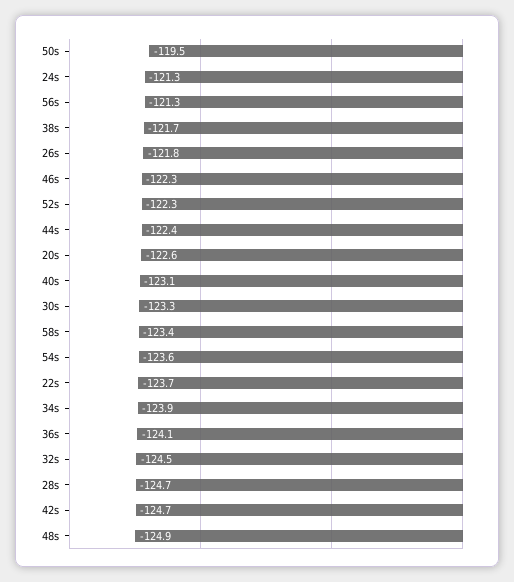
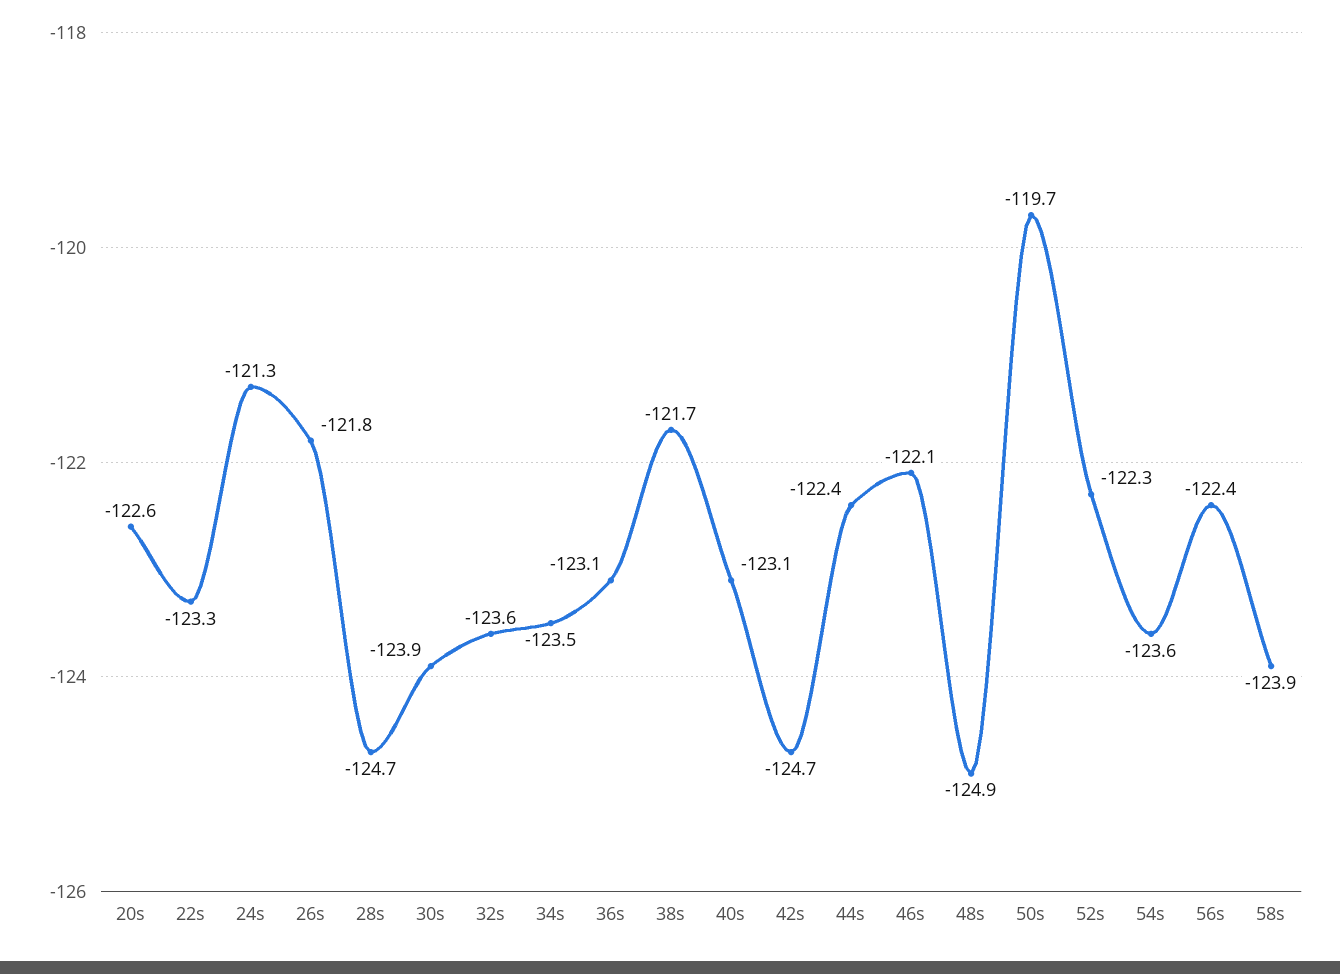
  {
-   "50s": -119.5,
+   "50s": -119.7,
    "24s": -121.3,
-   "56s": -121.3,
+   "56s": -122.4,
    "38s": -121.7,
    "26s": -121.8,
-   "46s": -122.3,
+   "46s": -122.1,
    "52s": -122.3,
    "44s": -122.4,
    "20s": -122.6,
    "40s": -123.1,
-   "30s": -123.3,
+   "30s": -123.9,
-   "58s": -123.4,
+   "58s": -123.9,
    "54s": -123.6,
-   "22s": -123.7,
+   "22s": -123.3,
-   "34s": -123.9,
+   "34s": -123.5,
-   "36s": -124.1,
+   "36s": -123.1,
-   "32s": -124.5,
+   "32s": -123.6,
    "28s": -124.7,
    "42s": -124.7,
    "48s": -124.9
  }

